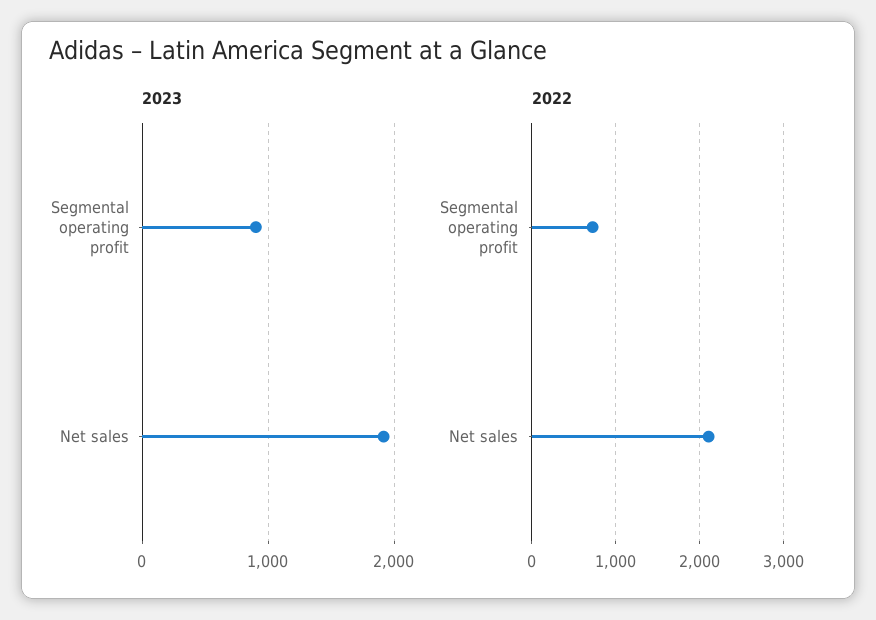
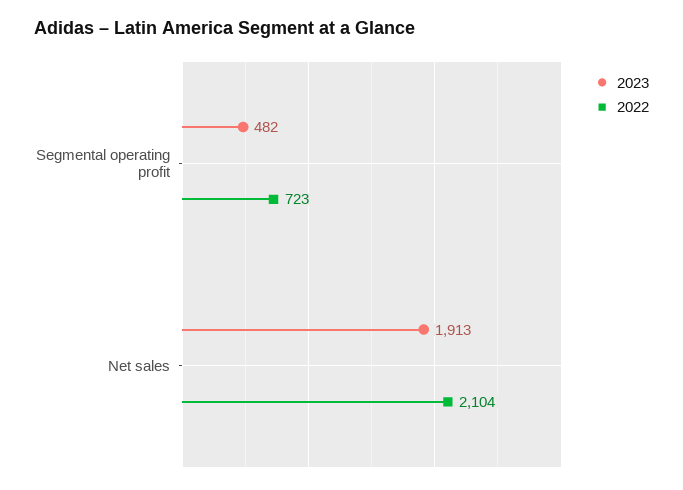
  {
    "2023": {
-     "Segmental operating profit": 900,
+     "Segmental operating profit": 482,
      "Net sales": 1913
    },
    "2022": {
      "Segmental operating profit": 723,
      "Net sales": 2104
    }
  }

